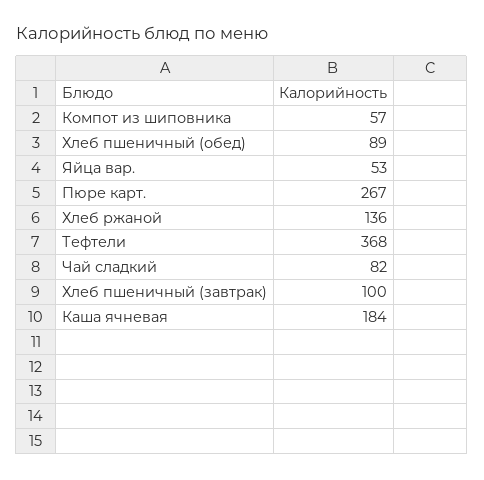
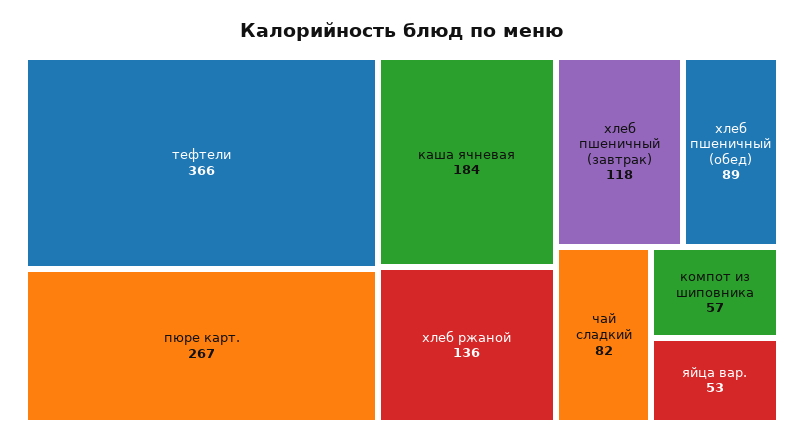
  {
    "Компот из шиповника": 57,
    "Хлеб пшеничный (обед)": 89,
    "Яйца вар.": 53,
    "Пюре карт.": 267,
    "Хлеб ржаной": 136,
-   "Тефтели": 368,
+   "Тефтели": 366,
    "Чай сладкий": 82,
-   "Хлеб пшеничный (завтрак)": 100,
+   "Хлеб пшеничный (завтрак)": 118,
    "Каша ячневая": 184
  }

